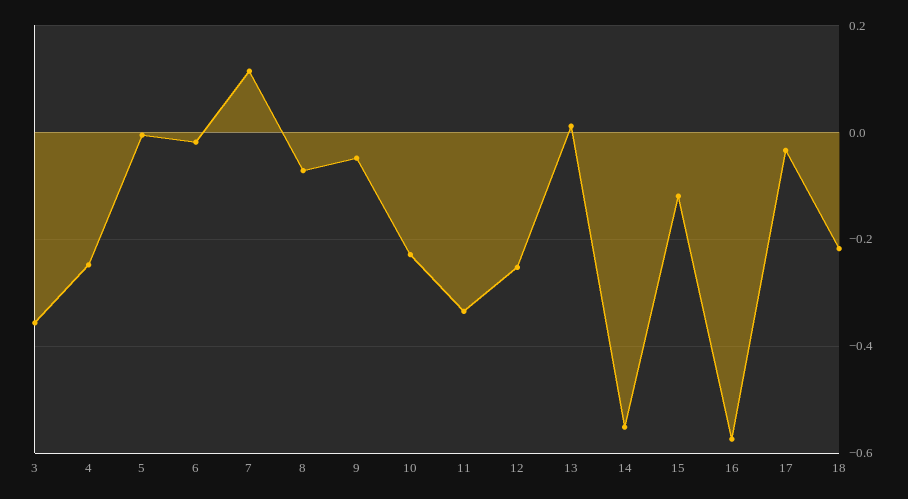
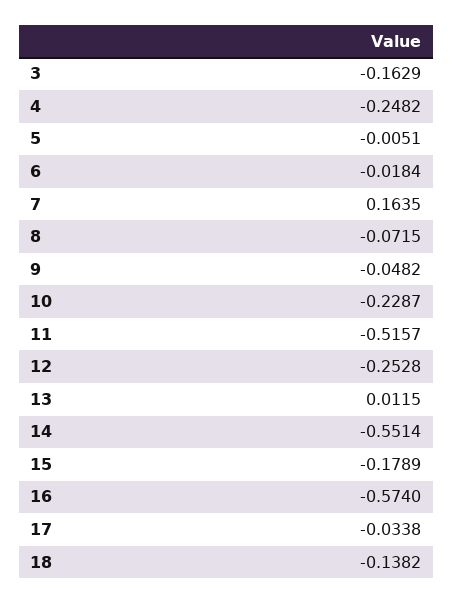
  {
-   "3": -0.36,
+   "3": -0.1629,
    "4": -0.2482,
    "5": -0.0051,
    "6": -0.0184,
-   "7": 0.12,
+   "7": 0.1635,
    "8": -0.0715,
    "9": -0.0482,
    "10": -0.2287,
-   "11": -0.34,
+   "11": -0.5157,
    "12": -0.2528,
    "13": 0.0115,
    "14": -0.5514,
-   "15": -0.12,
+   "15": -0.1789,
    "16": -0.574,
    "17": -0.0338,
-   "18": -0.22
+   "18": -0.1382
  }

